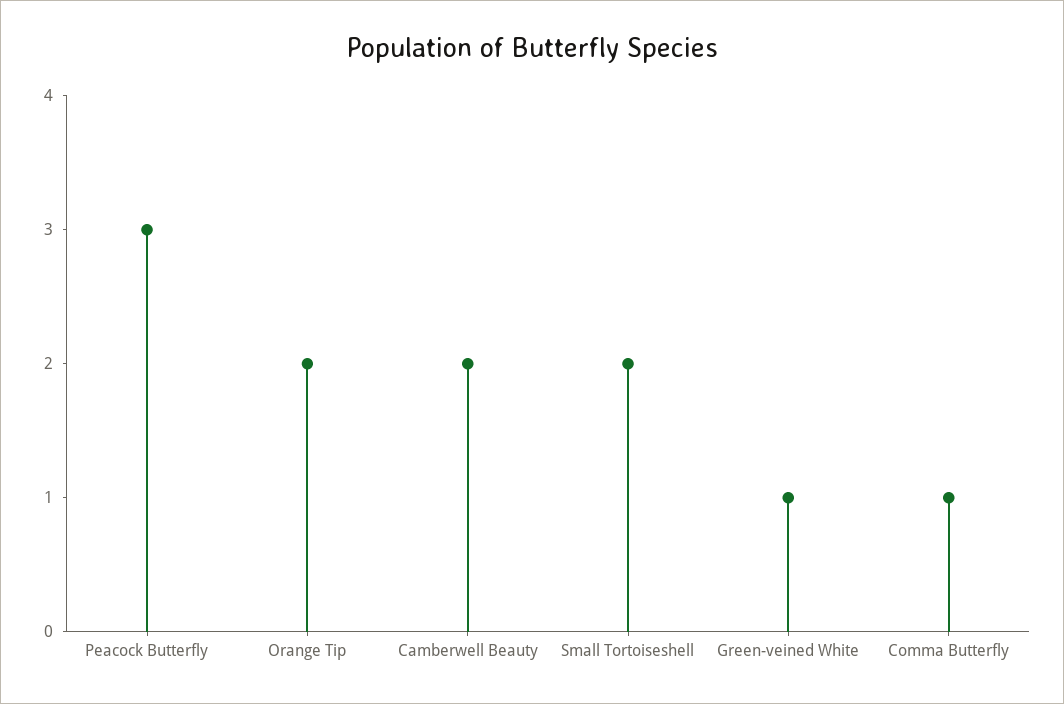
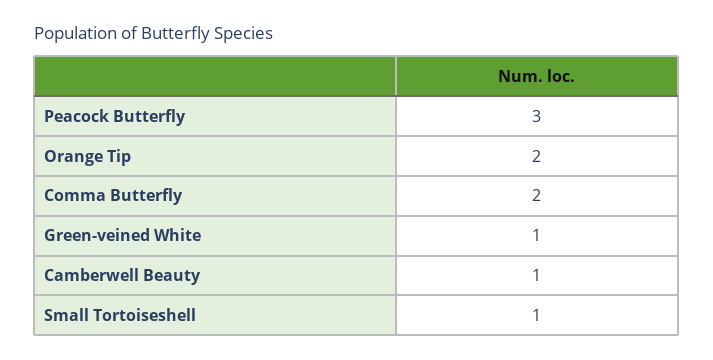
  {
    "Peacock Butterfly": 3,
    "Orange Tip": 2,
-   "Camberwell Beauty": 2,
+   "Camberwell Beauty": 1,
-   "Small Tortoiseshell": 2,
+   "Small Tortoiseshell": 1,
    "Green-veined White": 1,
-   "Comma Butterfly": 1
+   "Comma Butterfly": 2
  }

